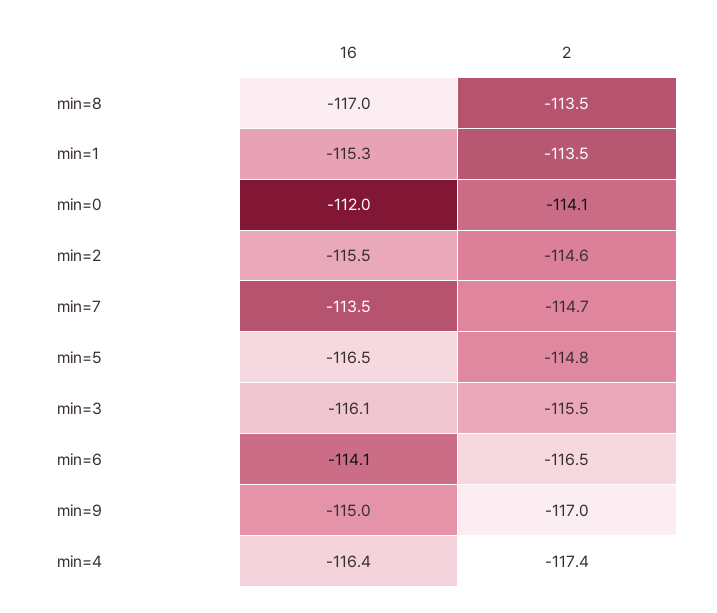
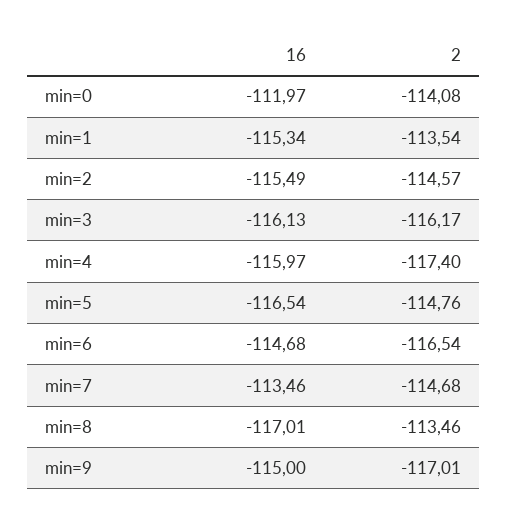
  {
    "16": {
      "min=8": -117.01,
      "min=1": -115.34,
      "min=0": -111.97,
      "min=2": -115.49,
      "min=7": -113.46,
      "min=5": -116.54,
      "min=3": -116.13,
-     "min=6": -114.1,
+     "min=6": -114.68,
      "min=9": -115,
-     "min=4": -116.4
+     "min=4": -115.97
    },
    "2": {
      "min=8": -113.46,
      "min=1": -113.54,
      "min=0": -114.08,
      "min=2": -114.57,
      "min=7": -114.68,
      "min=5": -114.76,
-     "min=3": -115.5,
+     "min=3": -116.17,
      "min=6": -116.54,
      "min=9": -117.01,
      "min=4": -117.4
    }
  }

